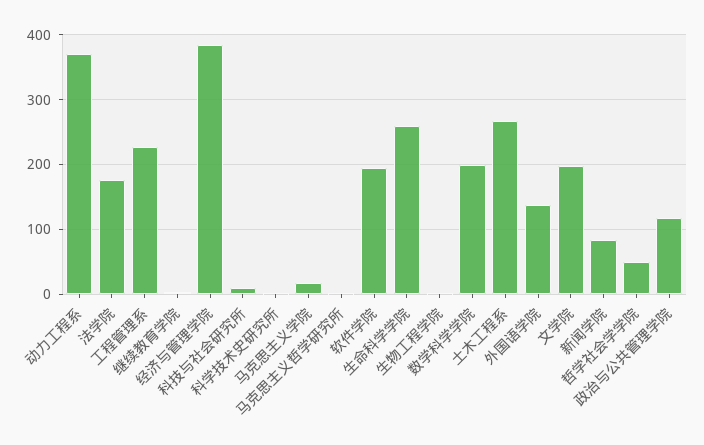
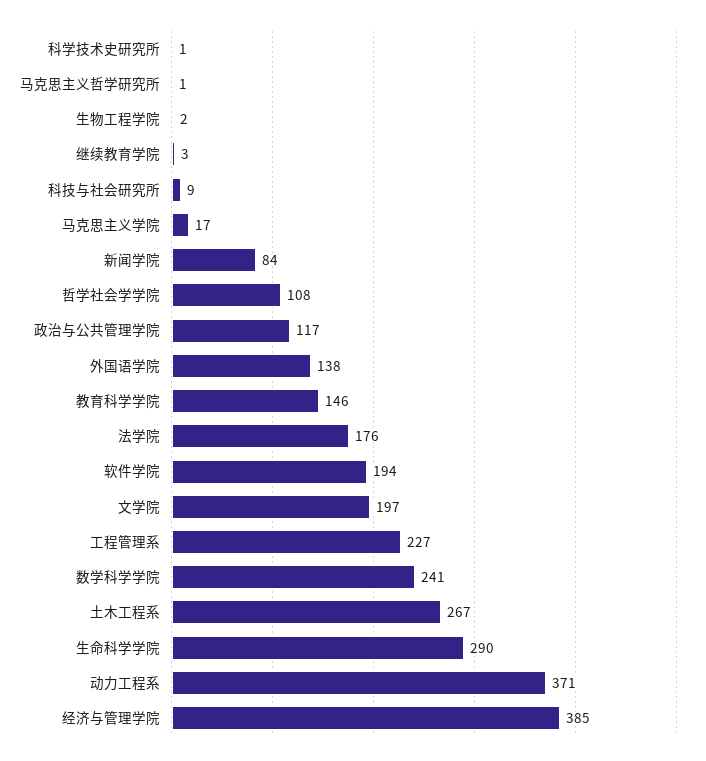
  {
    "动力工程系": 371,
    "法学院": 176,
    "工程管理系": 227,
    "继续教育学院": 3,
    "经济与管理学院": 385,
    "科技与社会研究所": 9,
    "科学技术史研究所": 1,
    "马克思主义学院": 17,
    "马克思主义哲学研究所": 1,
    "软件学院": 194,
-   "生命科学学院": 260,
+   "生命科学学院": 290,
    "生物工程学院": 2,
-   "数学科学学院": 200,
+   "数学科学学院": 241,
    "土木工程系": 267,
    "外国语学院": 138,
    "文学院": 197,
    "新闻学院": 84,
-   "哲学社会学学院": 50,
+   "哲学社会学学院": 108,
-   "政治与公共管理学院": 117
+   "政治与公共管理学院": 117,
+   "教育科学学院": 146
  }

